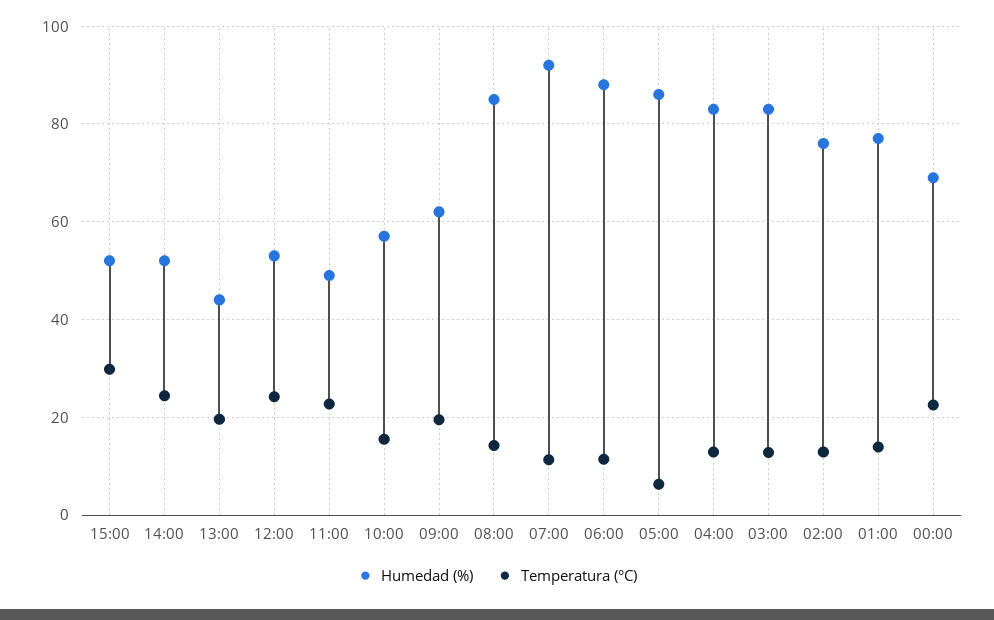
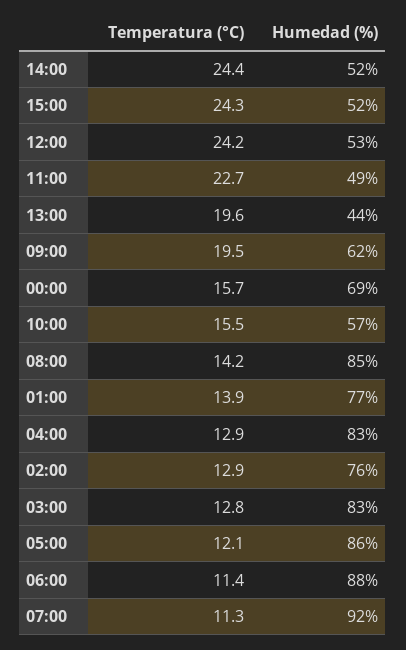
  {
    "Humedad (%)": {
      "15:00": 52,
      "14:00": 52,
      "13:00": 44,
      "12:00": 53,
      "11:00": 49,
      "10:00": 57,
      "09:00": 62,
      "08:00": 85,
      "07:00": 92,
      "06:00": 88,
      "05:00": 86,
      "04:00": 83,
      "03:00": 83,
      "02:00": 76,
      "01:00": 77,
      "00:00": 69
    },
    "Temperatura (°C)": {
-     "15:00": 30,
+     "15:00": 24.3,
      "14:00": 24.4,
      "13:00": 19.6,
      "12:00": 24.2,
      "11:00": 22.7,
      "10:00": 15.5,
      "09:00": 19.5,
      "08:00": 14.2,
      "07:00": 11.3,
      "06:00": 11.4,
-     "05:00": 6,
+     "05:00": 12.1,
      "04:00": 12.9,
      "03:00": 12.8,
      "02:00": 12.9,
      "01:00": 13.9,
-     "00:00": 22
+     "00:00": 15.7
    }
  }

